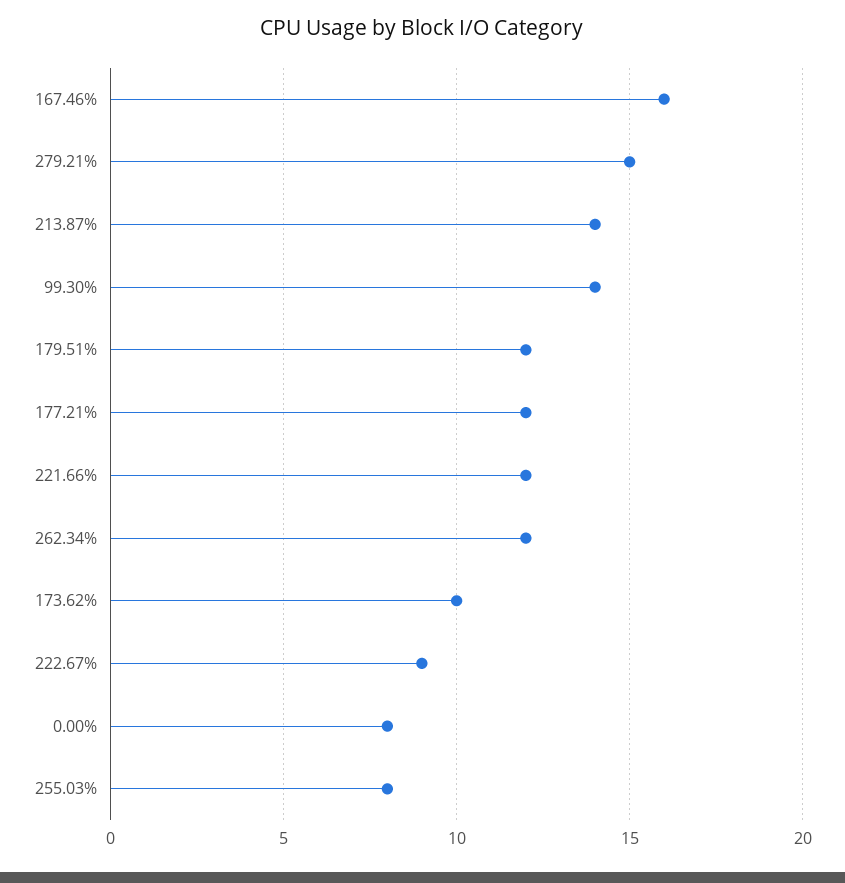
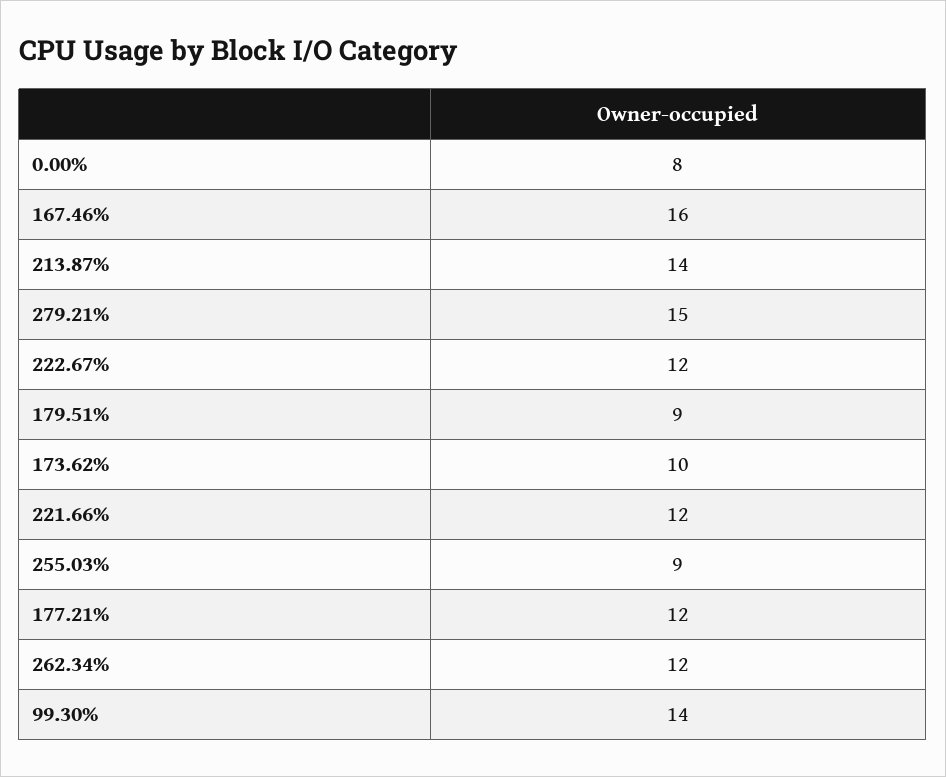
  {
    "167.46%": 16,
    "279.21%": 15,
    "213.87%": 14,
    "99.30%": 14,
-   "179.51%": 12,
+   "179.51%": 9,
    "177.21%": 12,
    "221.66%": 12,
    "262.34%": 12,
    "173.62%": 10,
-   "222.67%": 9,
+   "222.67%": 12,
    "0.00%": 8,
-   "255.03%": 8
+   "255.03%": 9
  }

